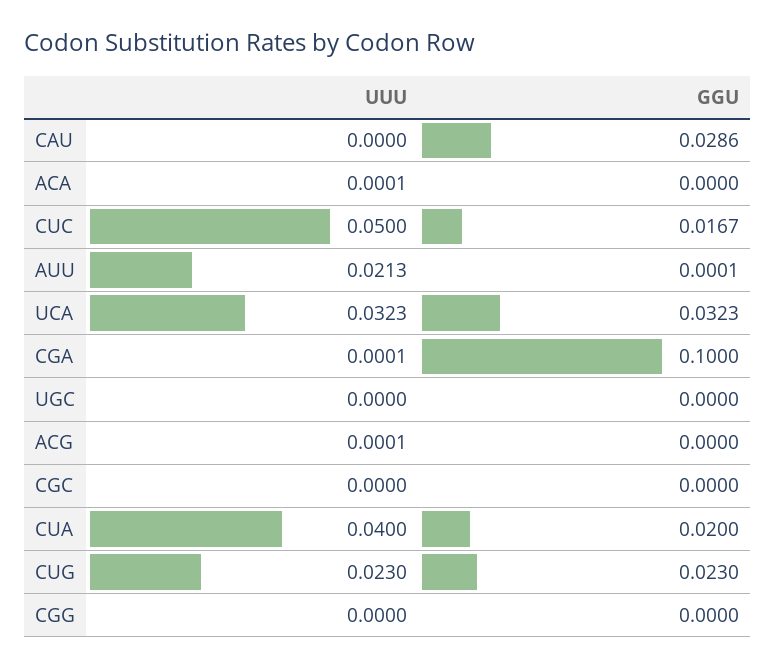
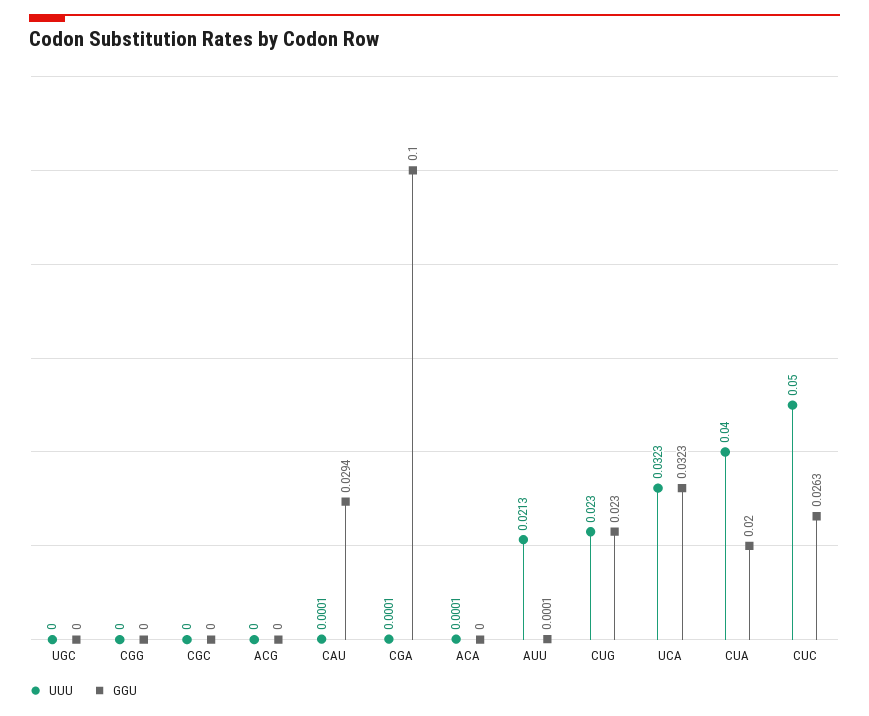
  {
    "UUU": {
-     "CAU": 0,
+     "CAU": 0.0001,
      "ACA": 0.0001,
      "CUC": 0.05,
      "AUU": 0.0213,
      "UCA": 0.0323,
      "CGA": 0.0001,
      "UGC": 0,
-     "ACG": 0.0001,
+     "ACG": 0,
      "CGC": 0,
      "CUA": 0.04,
      "CUG": 0.023,
      "CGG": 0
    },
    "GGU": {
-     "CAU": 0.0286,
+     "CAU": 0.0294,
      "ACA": 0,
-     "CUC": 0.0167,
+     "CUC": 0.0263,
      "AUU": 0.0001,
      "UCA": 0.0323,
      "CGA": 0.1,
      "UGC": 0,
      "ACG": 0,
      "CGC": 0,
      "CUA": 0.02,
      "CUG": 0.023,
      "CGG": 0
    }
  }

